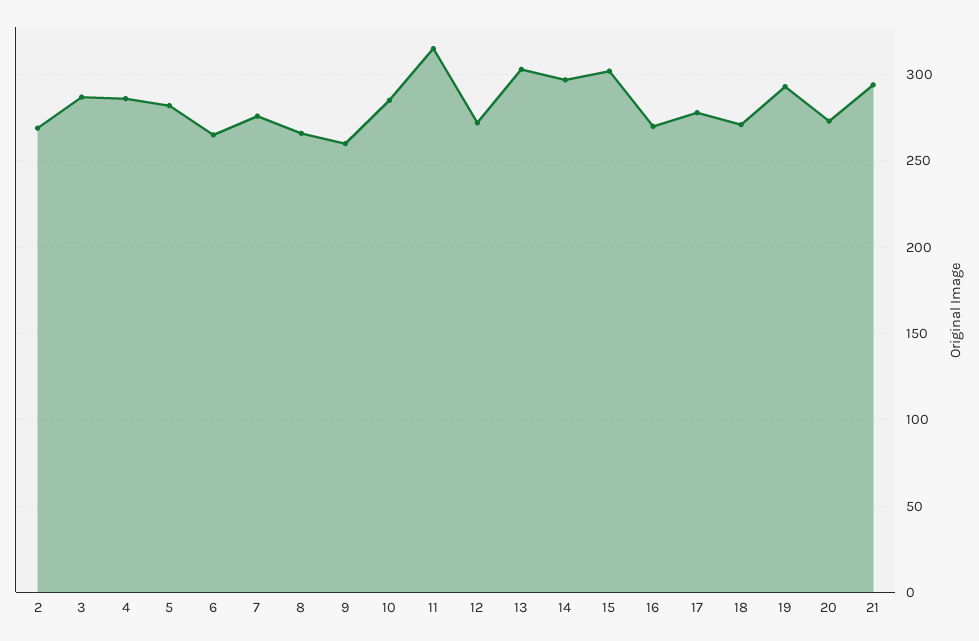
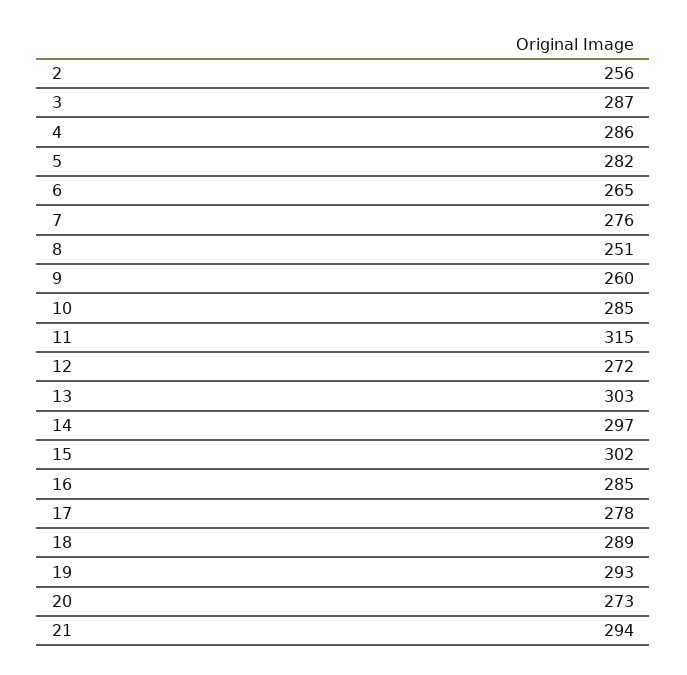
  {
-   "2": 270,
+   "2": 256,
    "3": 287,
    "4": 286,
    "5": 282,
    "6": 265,
    "7": 276,
-   "8": 265,
+   "8": 251,
    "9": 260,
    "10": 285,
    "11": 315,
    "12": 272,
    "13": 303,
    "14": 297,
    "15": 302,
-   "16": 270,
+   "16": 285,
    "17": 278,
-   "18": 270,
+   "18": 289,
    "19": 293,
    "20": 273,
    "21": 294
  }

